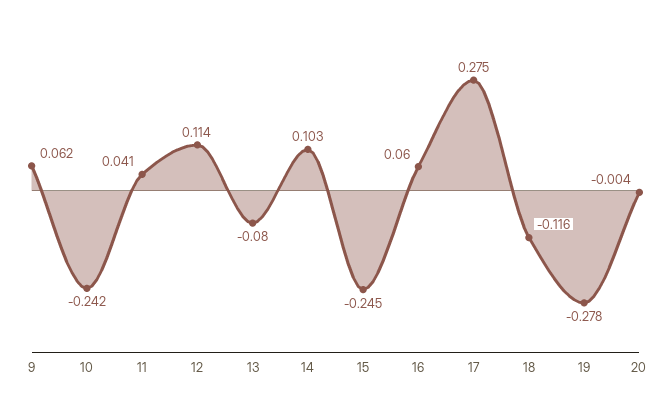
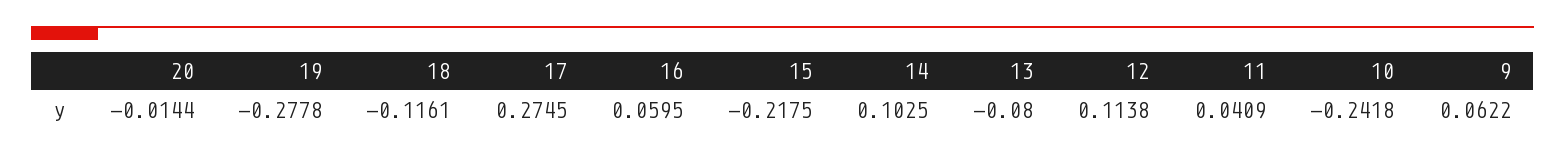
  {
    "9": 0.0622,
    "10": -0.2418,
    "11": 0.0409,
    "12": 0.1138,
    "13": -0.08,
    "14": 0.1025,
-   "15": -0.245,
+   "15": -0.2175,
    "16": 0.0595,
    "17": 0.2745,
    "18": -0.1161,
    "19": -0.2778,
-   "20": -0.004
+   "20": -0.0144
  }

